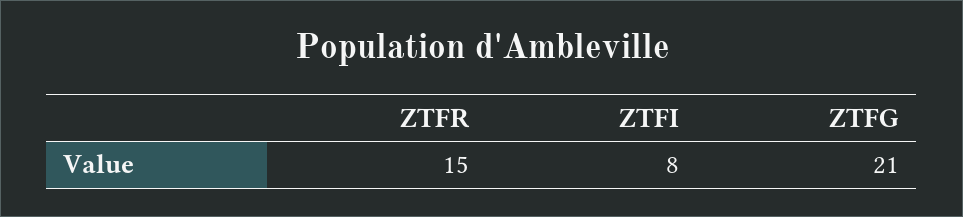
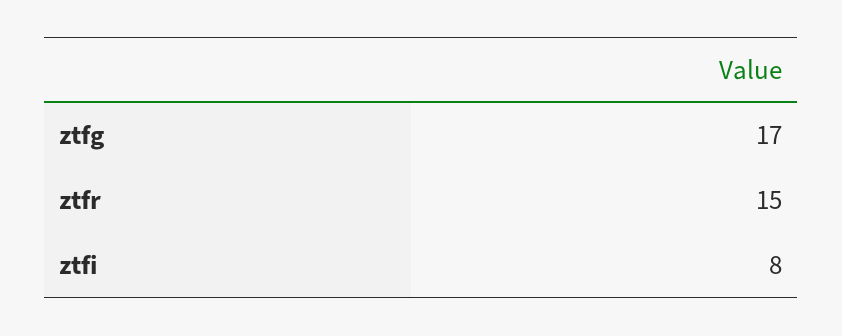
  {
    "ZTFR": 15,
    "ZTFI": 8,
-   "ZTFG": 21
+   "ZTFG": 17
  }

